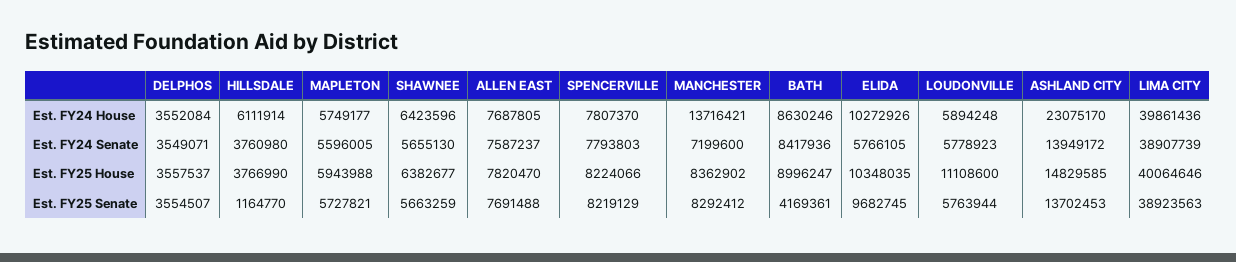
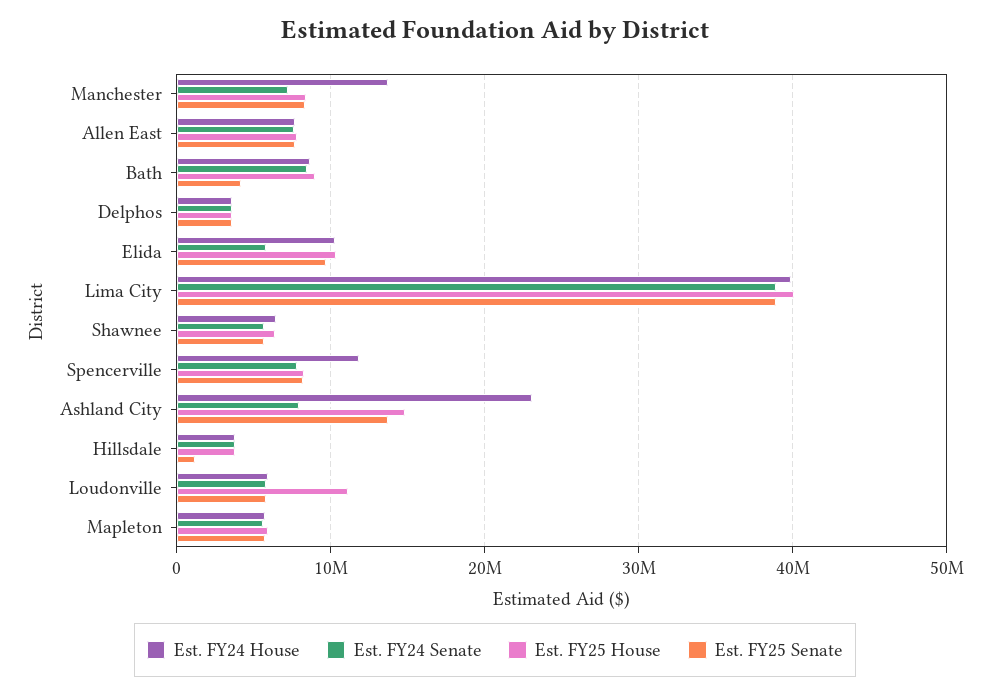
  {
    "Est. FY24 House": {
      "DELPHOS": 3552084,
-     "HILLSDALE": 6111914,
+     "HILLSDALE": 4000000,
      "MAPLETON": 5749177,
      "SHAWNEE": 6423596,
      "ALLEN EAST": 7687805,
-     "SPENCERVILLE": 7807370,
+     "SPENCERVILLE": 12000000,
      "MANCHESTER": 13716421,
      "BATH": 8630246,
      "ELIDA": 10272926,
      "LOUDONVILLE": 5894248,
      "ASHLAND CITY": 23075170,
      "LIMA CITY": 39861436
    },
    "Est. FY24 Senate": {
      "DELPHOS": 3549071,
      "HILLSDALE": 3760980,
      "MAPLETON": 5596005,
      "SHAWNEE": 5655130,
      "ALLEN EAST": 7587237,
      "SPENCERVILLE": 7793803,
      "MANCHESTER": 7199600,
      "BATH": 8417936,
      "ELIDA": 5766105,
      "LOUDONVILLE": 5778923,
-     "ASHLAND CITY": 13949172,
+     "ASHLAND CITY": 8000000,
      "LIMA CITY": 38907739
    },
    "Est. FY25 House": {
      "DELPHOS": 3557537,
      "HILLSDALE": 3766990,
      "MAPLETON": 5943988,
      "SHAWNEE": 6382677,
      "ALLEN EAST": 7820470,
      "SPENCERVILLE": 8224066,
      "MANCHESTER": 8362902,
      "BATH": 8996247,
      "ELIDA": 10348035,
      "LOUDONVILLE": 11108600,
      "ASHLAND CITY": 14829585,
      "LIMA CITY": 40064646
    },
    "Est. FY25 Senate": {
      "DELPHOS": 3554507,
      "HILLSDALE": 1164770,
      "MAPLETON": 5727821,
      "SHAWNEE": 5663259,
      "ALLEN EAST": 7691488,
      "SPENCERVILLE": 8219129,
      "MANCHESTER": 8292412,
      "BATH": 4169361,
      "ELIDA": 9682745,
      "LOUDONVILLE": 5763944,
      "ASHLAND CITY": 13702453,
      "LIMA CITY": 38923563
    }
  }

